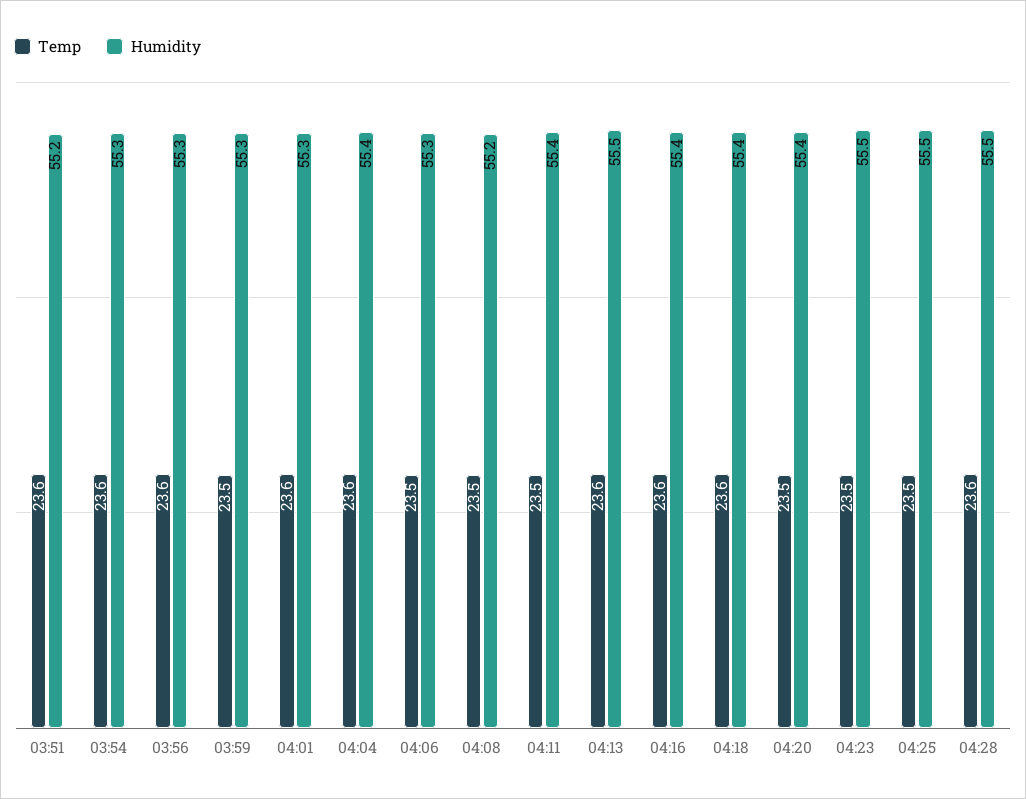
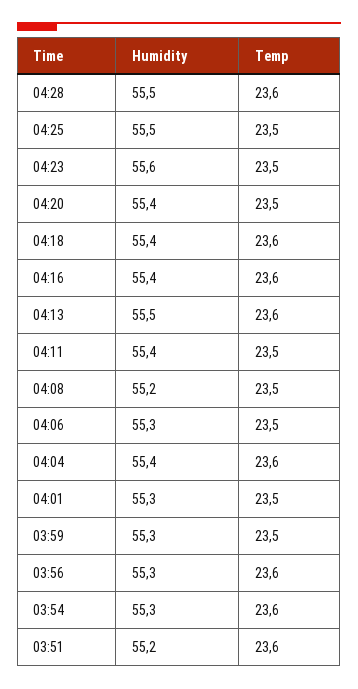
  {
    "Temp": {
      "03:51": 23.6,
      "03:54": 23.6,
      "03:56": 23.6,
      "03:59": 23.5,
-     "04:01": 23.6,
+     "04:01": 23.5,
      "04:04": 23.6,
      "04:06": 23.5,
      "04:08": 23.5,
      "04:11": 23.5,
      "04:13": 23.6,
      "04:16": 23.6,
      "04:18": 23.6,
      "04:20": 23.5,
      "04:23": 23.5,
      "04:25": 23.5,
      "04:28": 23.6
    },
    "Humidity": {
      "03:51": 55.2,
      "03:54": 55.3,
      "03:56": 55.3,
      "03:59": 55.3,
      "04:01": 55.3,
      "04:04": 55.4,
      "04:06": 55.3,
      "04:08": 55.2,
      "04:11": 55.4,
      "04:13": 55.5,
      "04:16": 55.4,
      "04:18": 55.4,
      "04:20": 55.4,
-     "04:23": 55.5,
+     "04:23": 55.6,
      "04:25": 55.5,
      "04:28": 55.5
    }
  }

